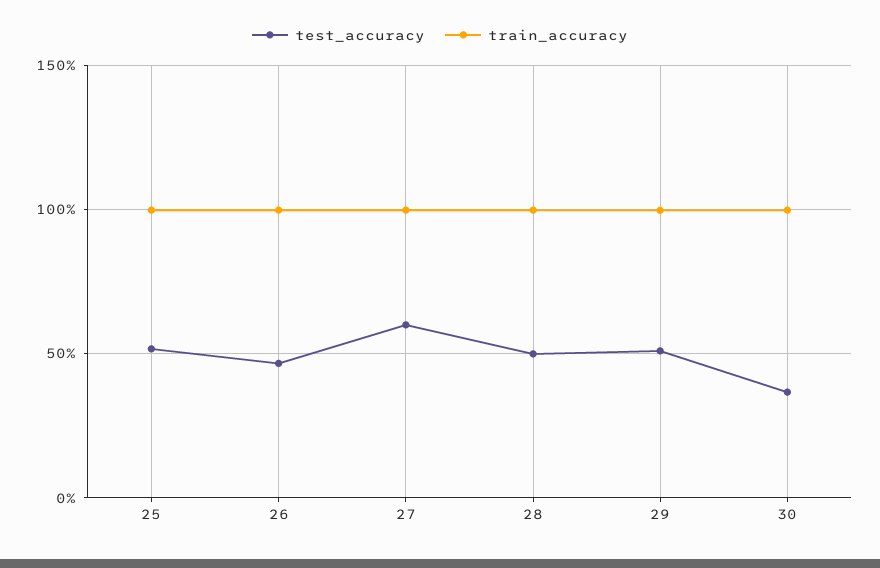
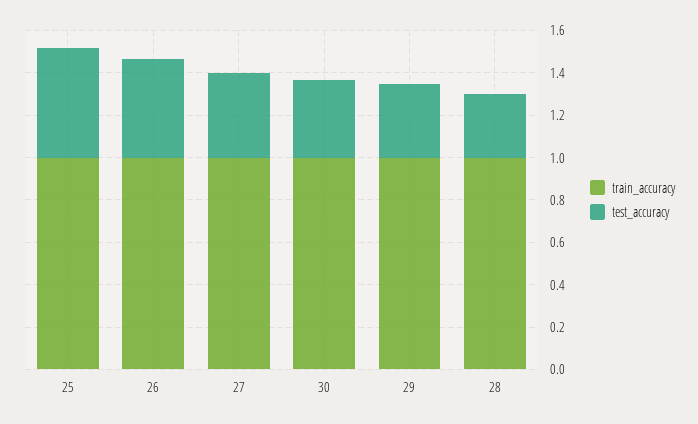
  {
    "test_accuracy": {
      "25": 0.5,
      "26": 0.45,
-     "27": 0.6,
+     "27": 0.4,
-     "28": 0.5,
+     "28": 0.3,
-     "29": 0.5,
+     "29": 0.35,
      "30": 0.35
    },
    "train_accuracy": {
      "25": 1,
      "26": 1,
      "27": 1,
      "28": 1,
      "29": 1,
      "30": 1
    }
  }

